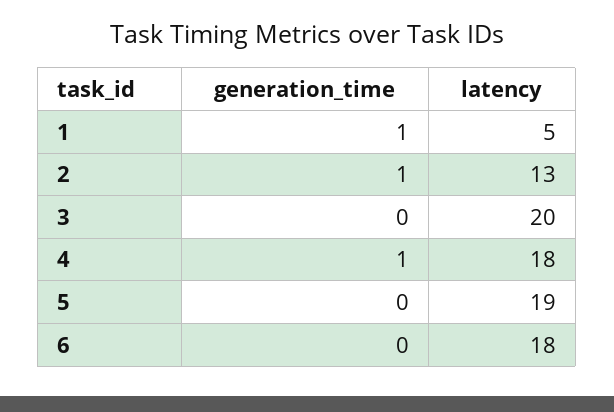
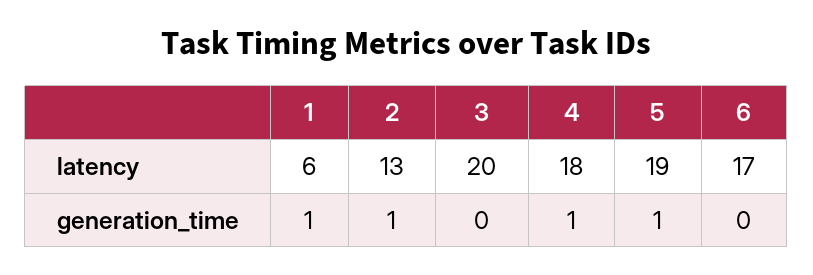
  {
    "generation_time": {
      "1": 1,
      "2": 1,
      "3": 0,
      "4": 1,
-     "5": 0,
+     "5": 1,
      "6": 0
    },
    "latency": {
-     "1": 5,
+     "1": 6,
      "2": 13,
      "3": 20,
      "4": 18,
      "5": 19,
-     "6": 18
+     "6": 17
    }
  }

